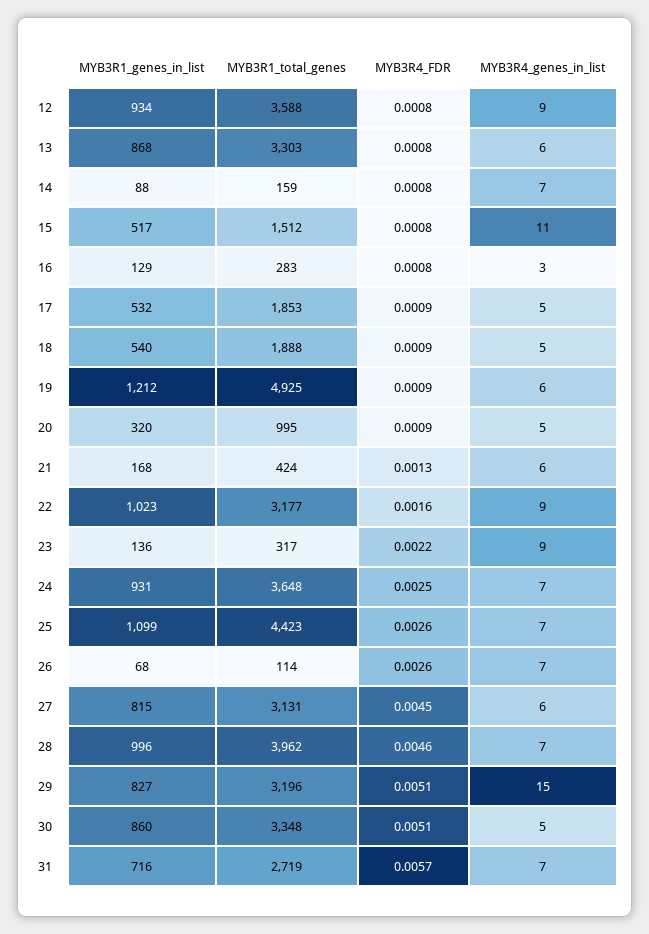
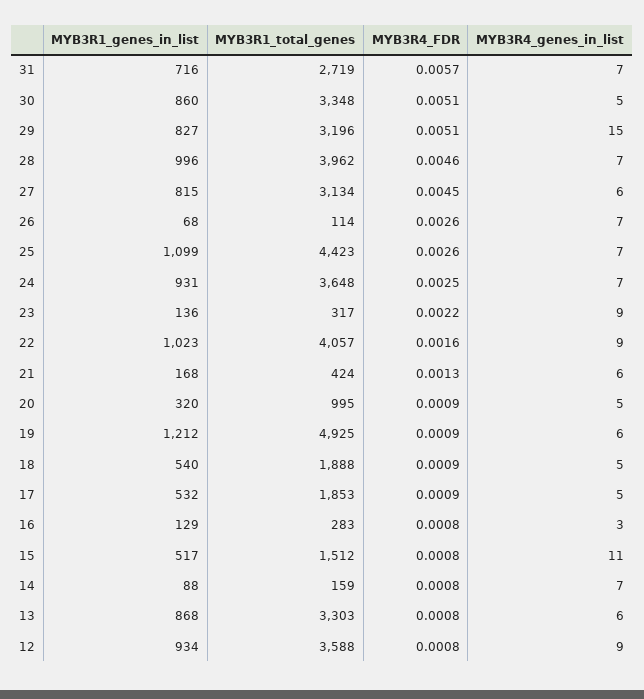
  {
    "MYB3R1_genes_in_list": {
      "12": 934,
      "13": 868,
      "14": 88,
      "15": 517,
      "16": 129,
      "17": 532,
      "18": 540,
      "19": 1212,
      "20": 320,
      "21": 168,
      "22": 1023,
      "23": 136,
      "24": 931,
      "25": 1099,
      "26": 68,
      "27": 815,
      "28": 996,
      "29": 827,
      "30": 860,
      "31": 716
    },
    "MYB3R1_total_genes": {
      "12": 3588,
      "13": 3303,
      "14": 159,
      "15": 1512,
      "16": 283,
      "17": 1853,
      "18": 1888,
      "19": 4925,
      "20": 995,
      "21": 424,
-     "22": 3177,
+     "22": 4057,
      "23": 317,
      "24": 3648,
      "25": 4423,
      "26": 114,
-     "27": 3131,
+     "27": 3134,
      "28": 3962,
      "29": 3196,
      "30": 3348,
      "31": 2719
    },
    "MYB3R4_FDR": {
      "12": 0.0008,
      "13": 0.0008,
      "14": 0.0008,
      "15": 0.0008,
      "16": 0.0008,
      "17": 0.0009,
      "18": 0.0009,
      "19": 0.0009,
      "20": 0.0009,
      "21": 0.0013,
      "22": 0.0016,
      "23": 0.0022,
      "24": 0.0025,
      "25": 0.0026,
      "26": 0.0026,
      "27": 0.0045,
      "28": 0.0046,
      "29": 0.0051,
      "30": 0.0051,
      "31": 0.0057
    },
    "MYB3R4_genes_in_list": {
      "12": 9,
      "13": 6,
      "14": 7,
      "15": 11,
      "16": 3,
      "17": 5,
      "18": 5,
      "19": 6,
      "20": 5,
      "21": 6,
      "22": 9,
      "23": 9,
      "24": 7,
      "25": 7,
      "26": 7,
      "27": 6,
      "28": 7,
      "29": 15,
      "30": 5,
      "31": 7
    }
  }

